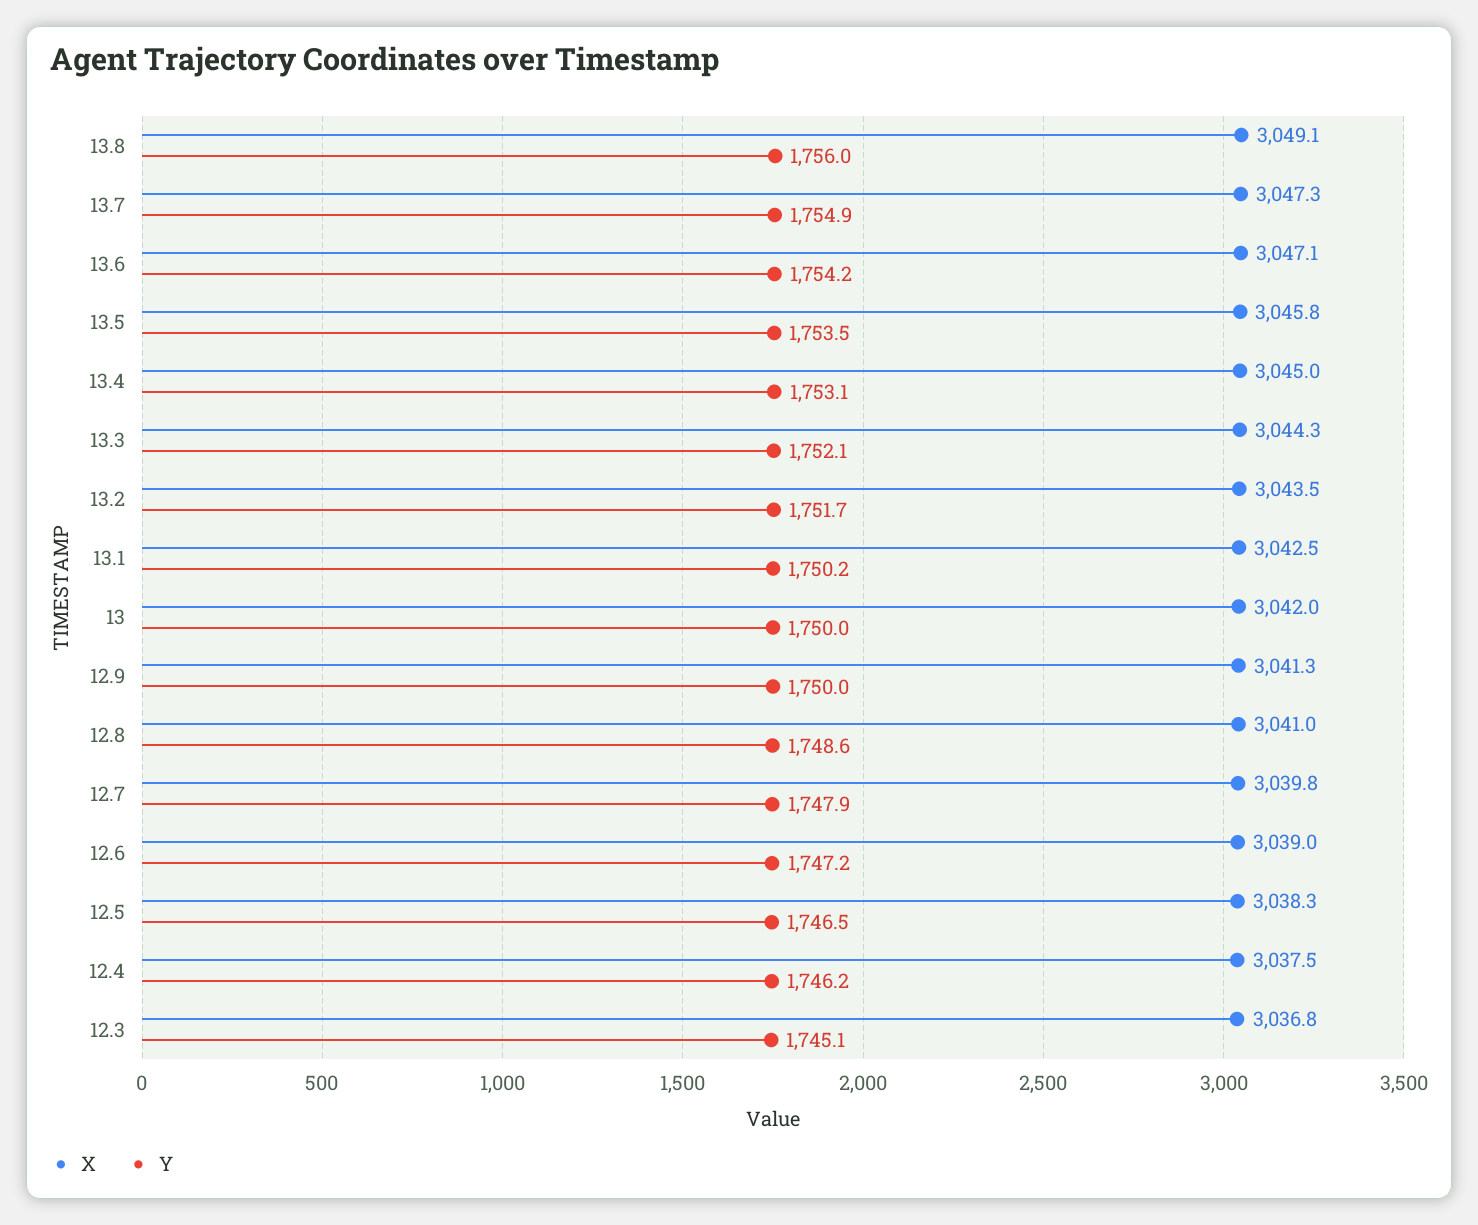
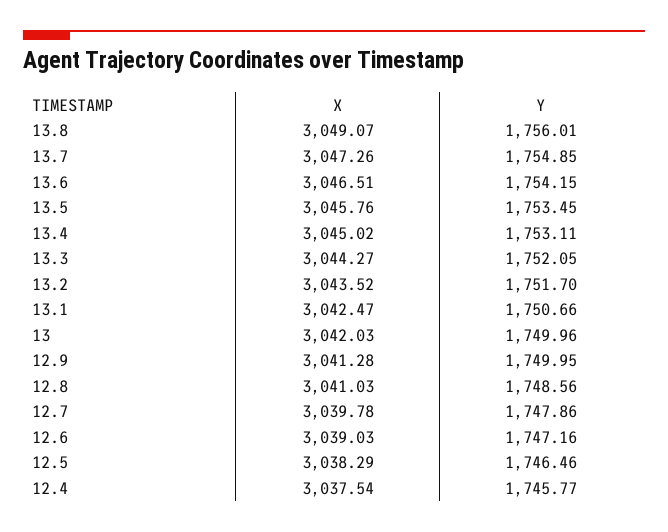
  {
    "X": {
      "13.8": 3049.07,
      "13.7": 3047.26,
-     "13.6": 3047.1,
+     "13.6": 3046.51,
      "13.5": 3045.76,
      "13.4": 3045.02,
      "13.3": 3044.27,
      "13.2": 3043.52,
      "13.1": 3042.47,
      "13": 3042.03,
      "12.9": 3041.28,
      "12.8": 3041.03,
      "12.7": 3039.78,
      "12.6": 3039.03,
      "12.5": 3038.29,
-     "12.4": 3037.54,
+     "12.4": 3037.54
-     "12.3": 3036.8
    },
    "Y": {
      "13.8": 1756.01,
      "13.7": 1754.85,
      "13.6": 1754.15,
      "13.5": 1753.45,
      "13.4": 1753.11,
      "13.3": 1752.05,
      "13.2": 1751.7,
-     "13.1": 1750.2,
+     "13.1": 1750.66,
      "13": 1749.96,
      "12.9": 1749.95,
      "12.8": 1748.56,
      "12.7": 1747.86,
      "12.6": 1747.16,
      "12.5": 1746.46,
-     "12.4": 1746.2,
+     "12.4": 1745.77
-     "12.3": 1745.1
    }
  }

